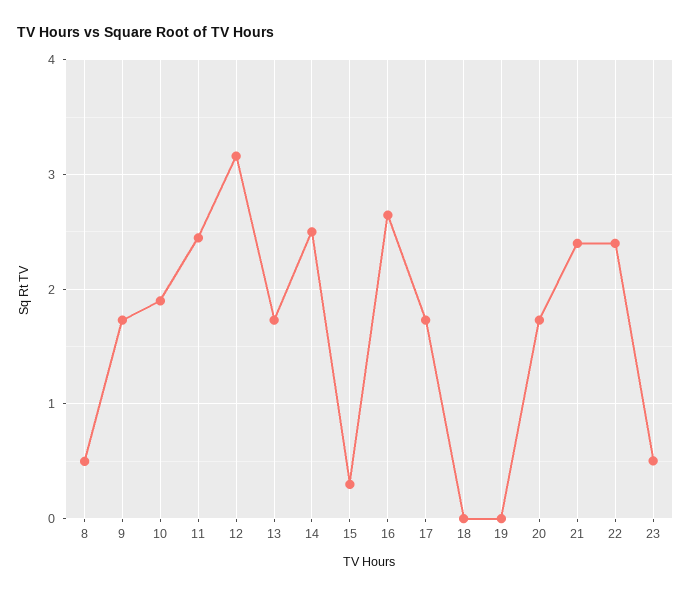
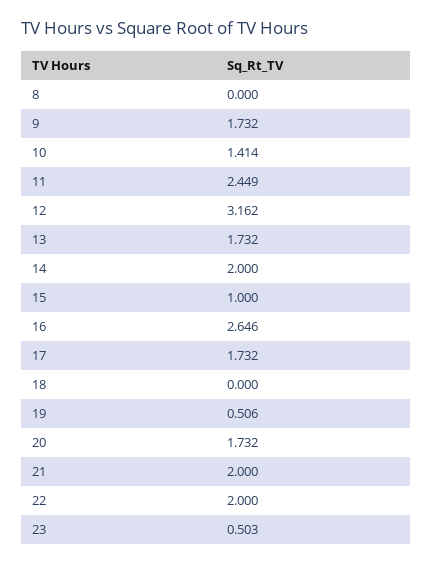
  {
-   "8": 0.5,
+   "8": 0,
    "9": 1.732,
-   "10": 1.9,
+   "10": 1.414,
    "11": 2.449,
    "12": 3.162,
    "13": 1.732,
-   "14": 2.5,
+   "14": 2,
-   "15": 0.3,
+   "15": 1,
    "16": 2.646,
    "17": 1.732,
    "18": 0,
-   "19": 0,
+   "19": 0.506,
    "20": 1.732,
-   "21": 2.4,
+   "21": 2,
-   "22": 2.4,
+   "22": 2,
    "23": 0.503
  }

